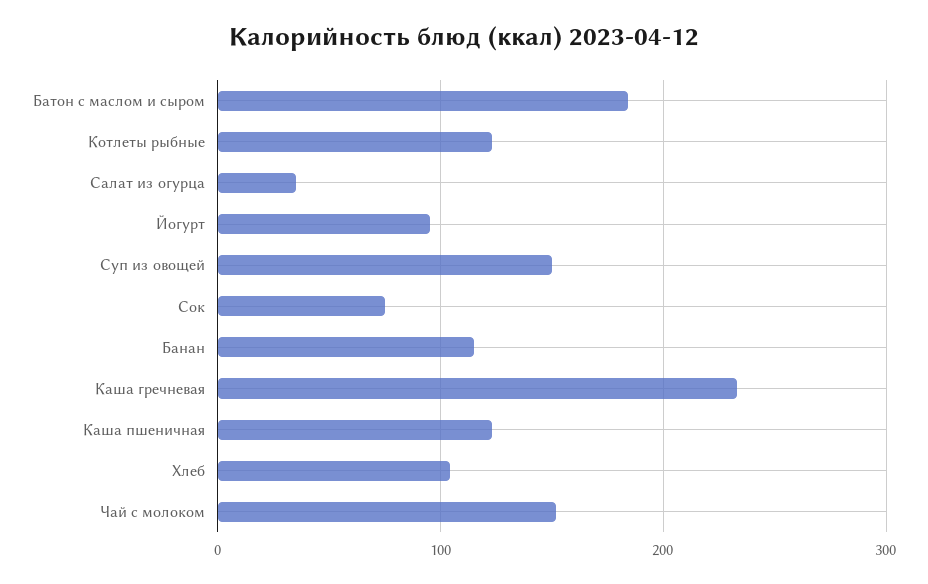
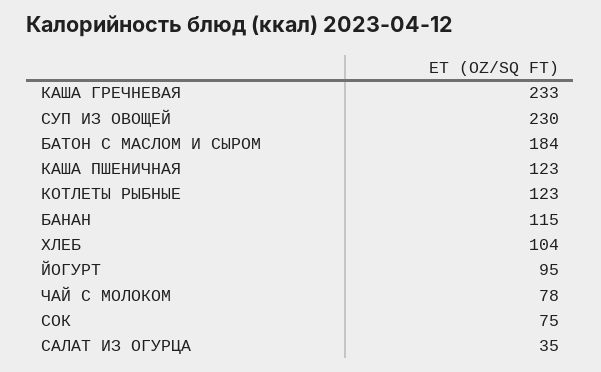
  {
    "Батон с маслом и сыром": 184,
    "Котлеты рыбные": 123,
    "Салат из огурца": 35,
    "Йогурт": 95,
-   "Суп из овощей": 150,
+   "Суп из овощей": 230,
    "Сок": 75,
    "Банан": 115,
    "Каша гречневая": 233,
    "Каша пшеничная": 123,
    "Хлеб": 104,
-   "Чай с молоком": 150
+   "Чай с молоком": 78
  }

